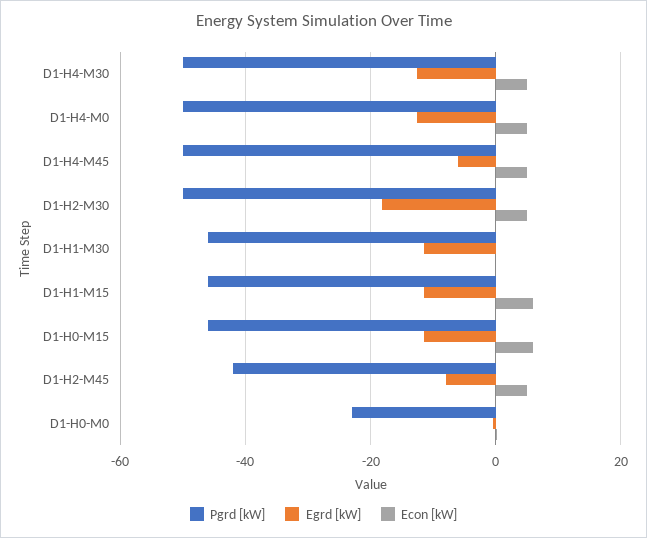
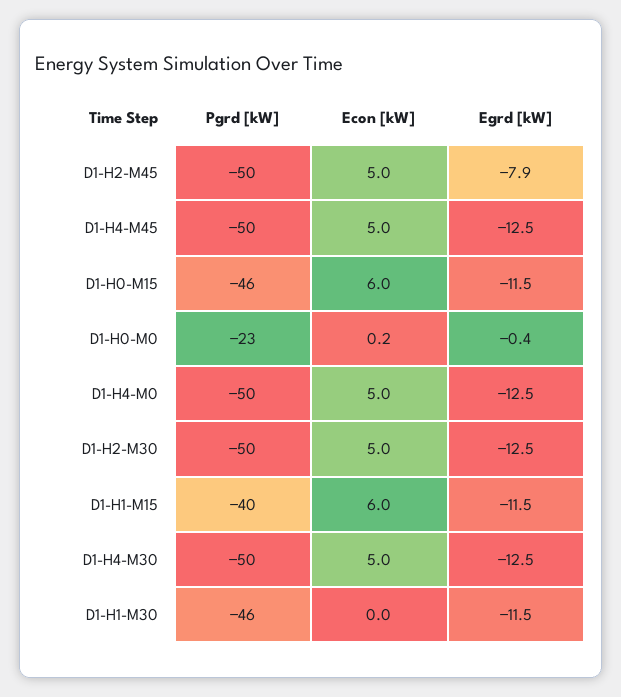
  {
    "Pgrd [kW]": {
      "D1-H4-M30": -50,
      "D1-H4-M0": -50,
      "D1-H4-M45": -50,
      "D1-H2-M30": -50,
      "D1-H1-M30": -46,
-     "D1-H1-M15": -46,
+     "D1-H1-M15": -40,
      "D1-H0-M15": -46,
-     "D1-H2-M45": -42,
+     "D1-H2-M45": -50,
      "D1-H0-M0": -23
    },
    "Egrd [kW]": {
      "D1-H4-M30": -12.5,
      "D1-H4-M0": -12.5,
-     "D1-H4-M45": -6,
+     "D1-H4-M45": -12.5,
-     "D1-H2-M30": -18,
+     "D1-H2-M30": -12.5,
      "D1-H1-M30": -11.5,
      "D1-H1-M15": -11.5,
      "D1-H0-M15": -11.5,
      "D1-H2-M45": -7.9,
      "D1-H0-M0": -0.4
    },
    "Econ [kW]": {
      "D1-H4-M30": 5,
      "D1-H4-M0": 5,
      "D1-H4-M45": 5,
      "D1-H2-M30": 5,
      "D1-H1-M30": 0,
      "D1-H1-M15": 6,
      "D1-H0-M15": 6,
      "D1-H2-M45": 5,
      "D1-H0-M0": 0.2
    }
  }

